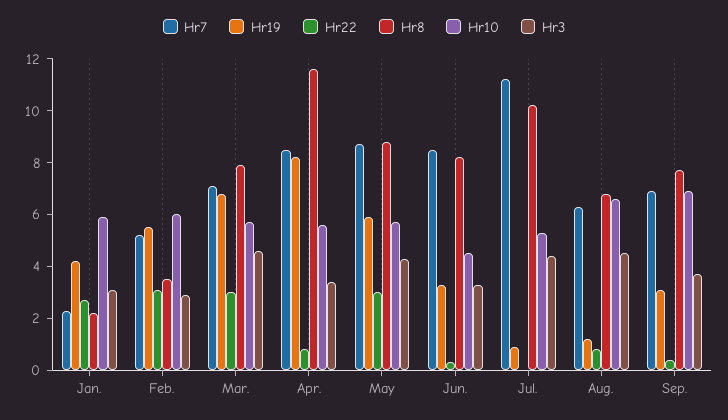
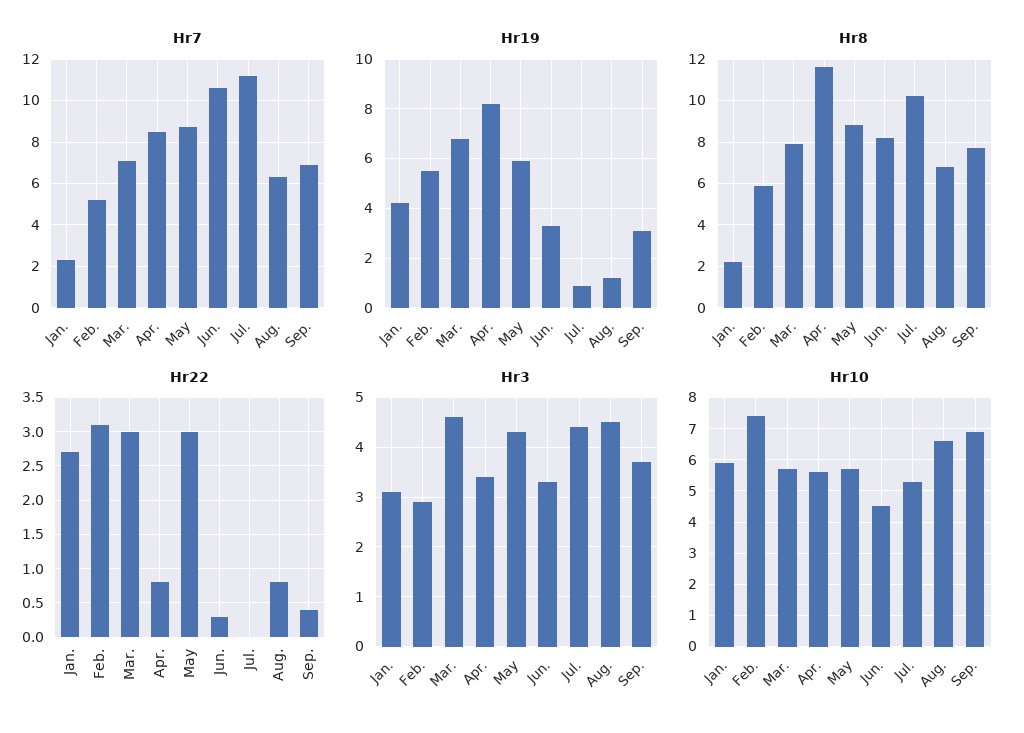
  {
    "Hr7": {
      "Jan.": 2.5,
      "Feb.": 5,
      "Mar.": 7,
      "Apr.": 8.5,
      "May": 8.5,
-     "Jun.": 8.5,
+     "Jun.": 10.5,
      "Jul.": 11,
      "Aug.": 6.5,
      "Sep.": 7
    },
    "Hr19": {
      "Jan.": 4,
      "Feb.": 5.5,
      "Mar.": 7,
      "Apr.": 8,
      "May": 6,
      "Jun.": 3.5,
      "Jul.": 1,
      "Aug.": 1,
      "Sep.": 3
    },
    "Hr22": {
      "Jan.": 2.7,
      "Feb.": 3.1,
      "Mar.": 3,
      "Apr.": 0.8,
      "May": 3,
      "Jun.": 0.3,
      "Jul.": 0,
      "Aug.": 0.8,
      "Sep.": 0.4
    },
    "Hr8": {
      "Jan.": 2,
-     "Feb.": 3.5,
+     "Feb.": 6,
      "Mar.": 8,
      "Apr.": 11.5,
      "May": 9,
      "Jun.": 8,
      "Jul.": 10,
      "Aug.": 7,
      "Sep.": 7.5
    },
    "Hr10": {
      "Jan.": 6,
-     "Feb.": 6,
+     "Feb.": 7.5,
      "Mar.": 5.5,
      "Apr.": 5.5,
      "May": 5.5,
      "Jun.": 4.5,
      "Jul.": 5.5,
      "Aug.": 6.5,
      "Sep.": 7
    },
    "Hr3": {
      "Jan.": 3,
      "Feb.": 3,
      "Mar.": 4.5,
      "Apr.": 3.5,
      "May": 4.5,
      "Jun.": 3.5,
      "Jul.": 4.5,
      "Aug.": 4.5,
      "Sep.": 3.5
    }
  }

